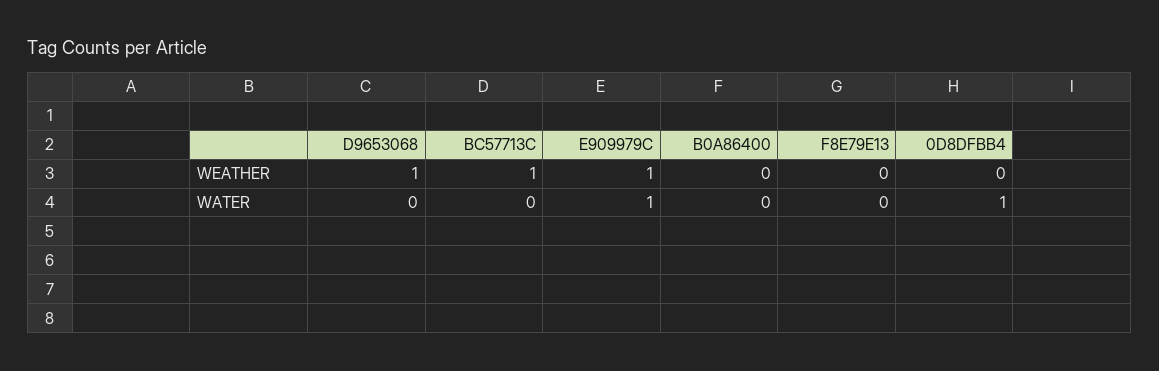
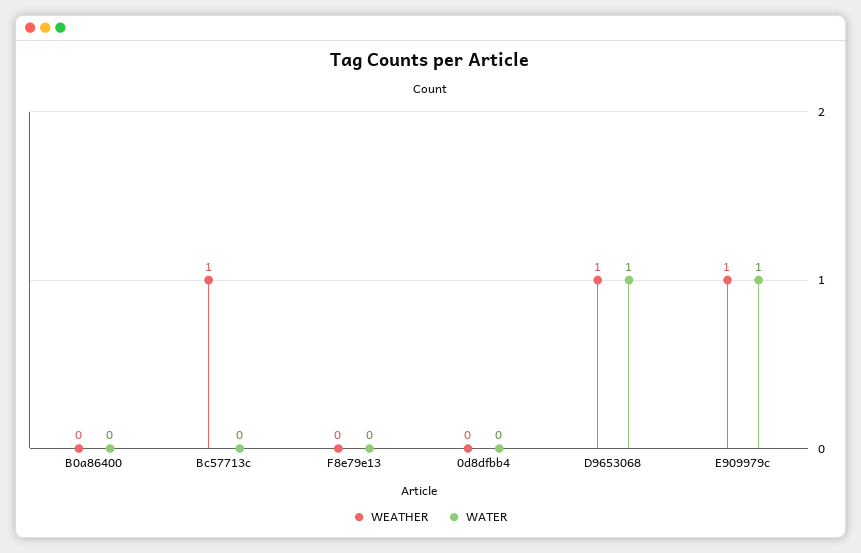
  {
    "WEATHER": {
      "D9653068": 1,
      "BC57713C": 1,
      "E909979C": 1,
      "B0A86400": 0,
      "F8E79E13": 0,
      "0D8DFBB4": 0
    },
    "WATER": {
-     "D9653068": 0,
+     "D9653068": 1,
      "BC57713C": 0,
      "E909979C": 1,
      "B0A86400": 0,
      "F8E79E13": 0,
-     "0D8DFBB4": 1
+     "0D8DFBB4": 0
    }
  }

